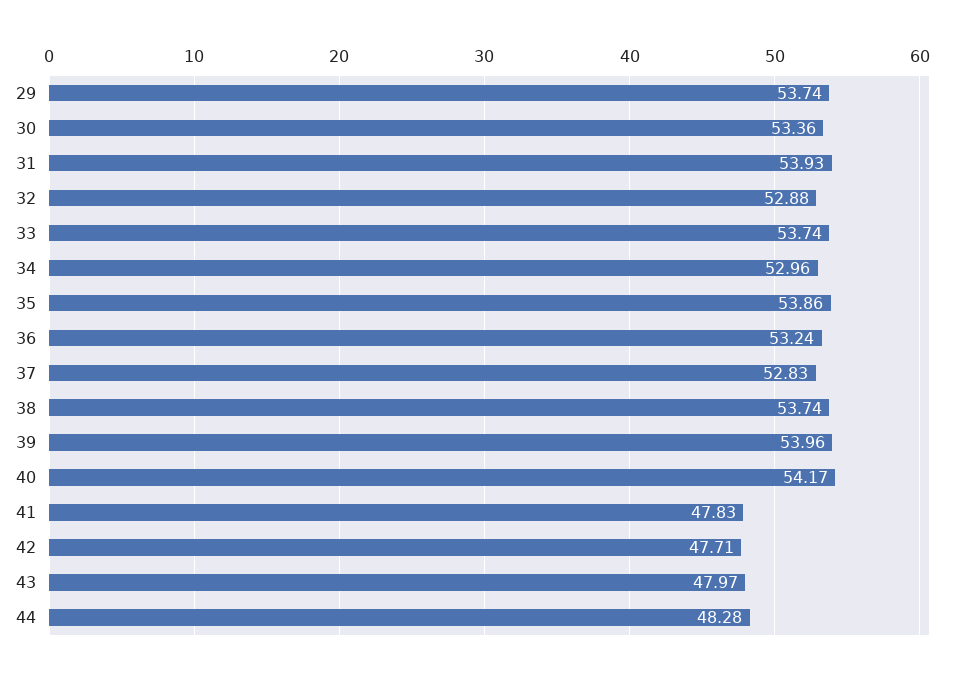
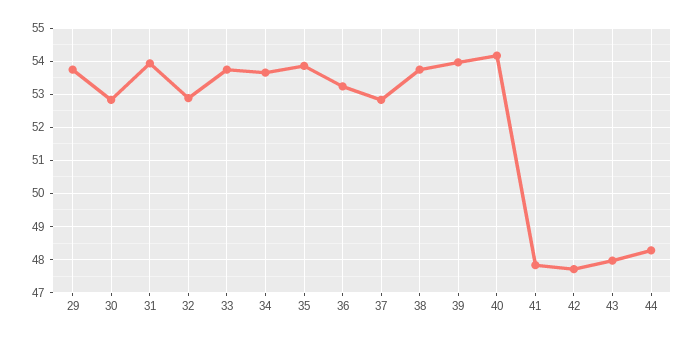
  {
    "29": 53.74,
-   "30": 53.36,
+   "30": 52.8,
    "31": 53.93,
    "32": 52.88,
    "33": 53.74,
-   "34": 52.96,
+   "34": 53.6,
    "35": 53.86,
    "36": 53.24,
    "37": 52.83,
    "38": 53.74,
    "39": 53.96,
    "40": 54.17,
    "41": 47.83,
    "42": 47.71,
    "43": 47.97,
    "44": 48.28
  }

